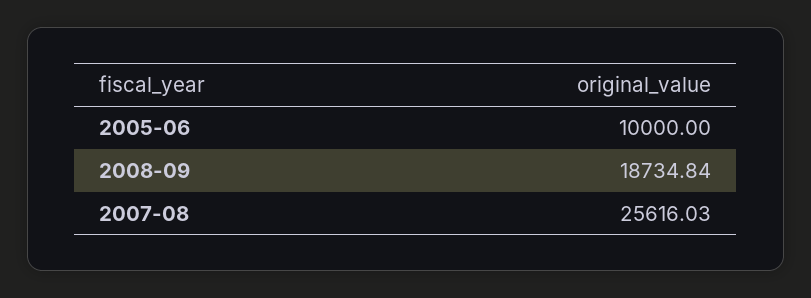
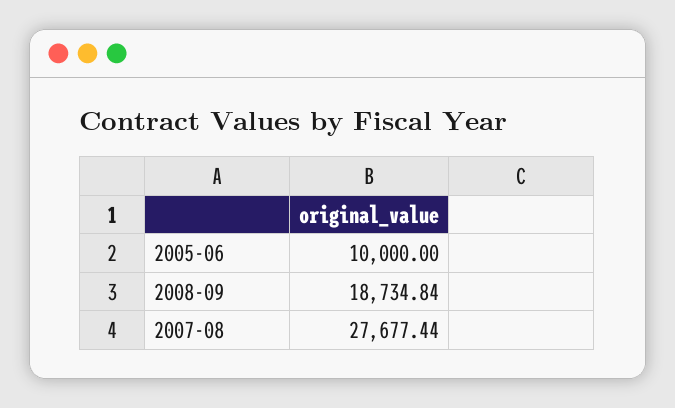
  {
    "2005-06": 10000,
    "2008-09": 18734.84,
-   "2007-08": 25616.03
+   "2007-08": 27677.44
  }

